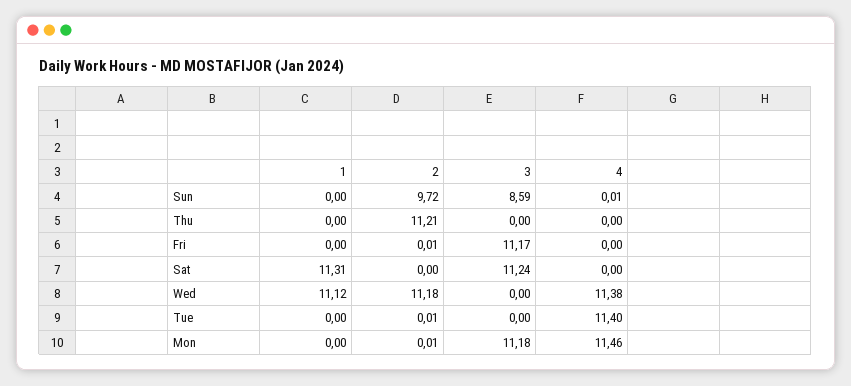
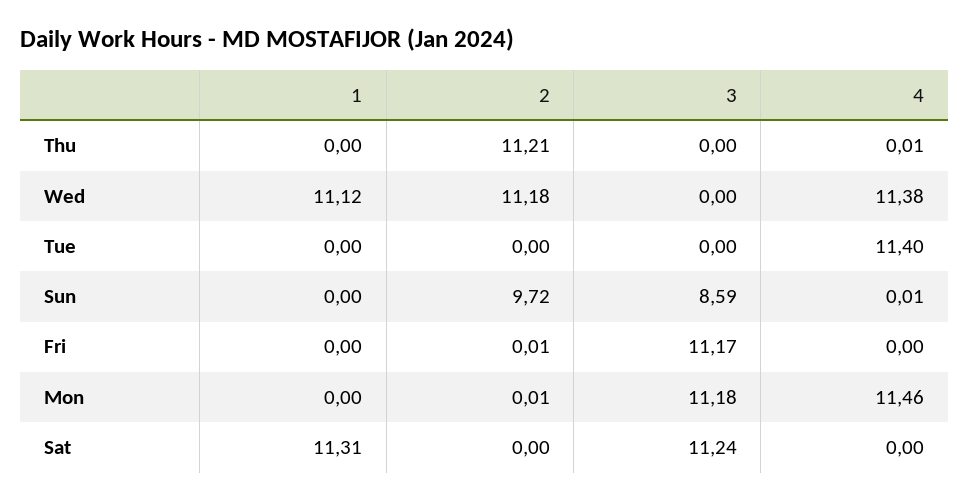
  {
    "1": {
      "Sun": 0,
      "Thu": 0,
      "Fri": 0,
      "Sat": 11.31,
      "Wed": 11.12,
      "Tue": 0,
      "Mon": 0
    },
    "2": {
      "Sun": 9.72,
      "Thu": 11.21,
      "Fri": 0.01,
      "Sat": 0,
      "Wed": 11.18,
-     "Tue": 0.01,
+     "Tue": 0,
      "Mon": 0.01
    },
    "3": {
      "Sun": 8.59,
      "Thu": 0,
      "Fri": 11.17,
      "Sat": 11.24,
      "Wed": 0,
      "Tue": 0,
      "Mon": 11.18
    },
    "4": {
      "Sun": 0.01,
-     "Thu": 0,
+     "Thu": 0.01,
      "Fri": 0,
      "Sat": 0,
      "Wed": 11.38,
      "Tue": 11.4,
      "Mon": 11.46
    }
  }

